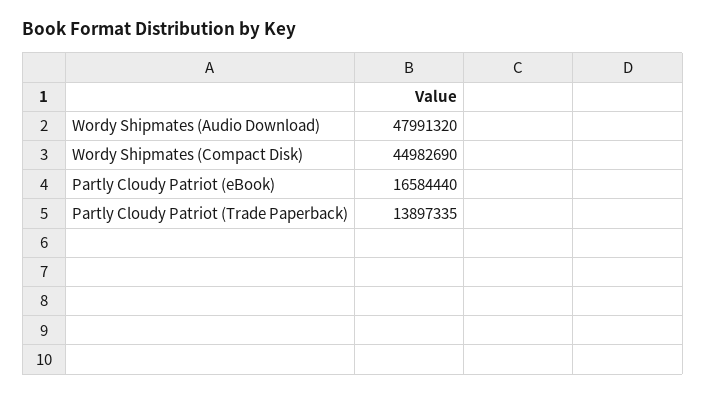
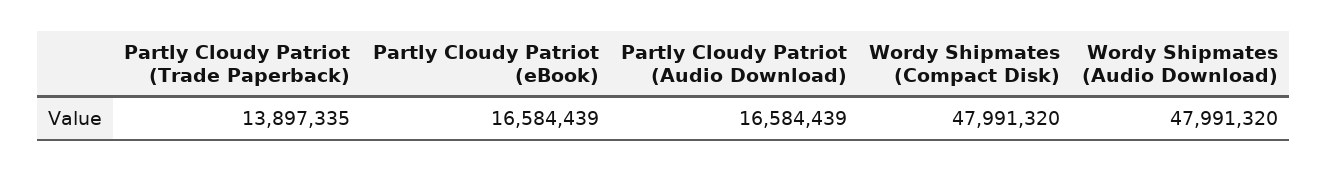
  {
    "Wordy Shipmates (Audio Download)": 47991320,
-   "Wordy Shipmates (Compact Disk)": 44982690,
+   "Wordy Shipmates (Compact Disk)": 47991320,
-   "Partly Cloudy Patriot (eBook)": 16584440,
+   "Partly Cloudy Patriot (eBook)": 16584439,
-   "Partly Cloudy Patriot (Trade Paperback)": 13897335
+   "Partly Cloudy Patriot (Trade Paperback)": 13897335,
+   "Partly Cloudy Patriot (Audio Download)": 16584439
  }

